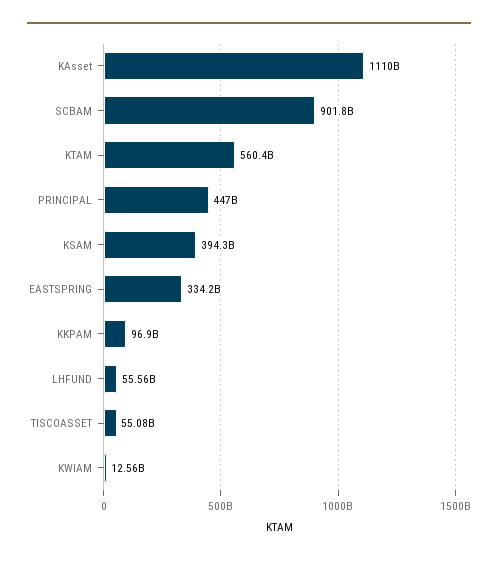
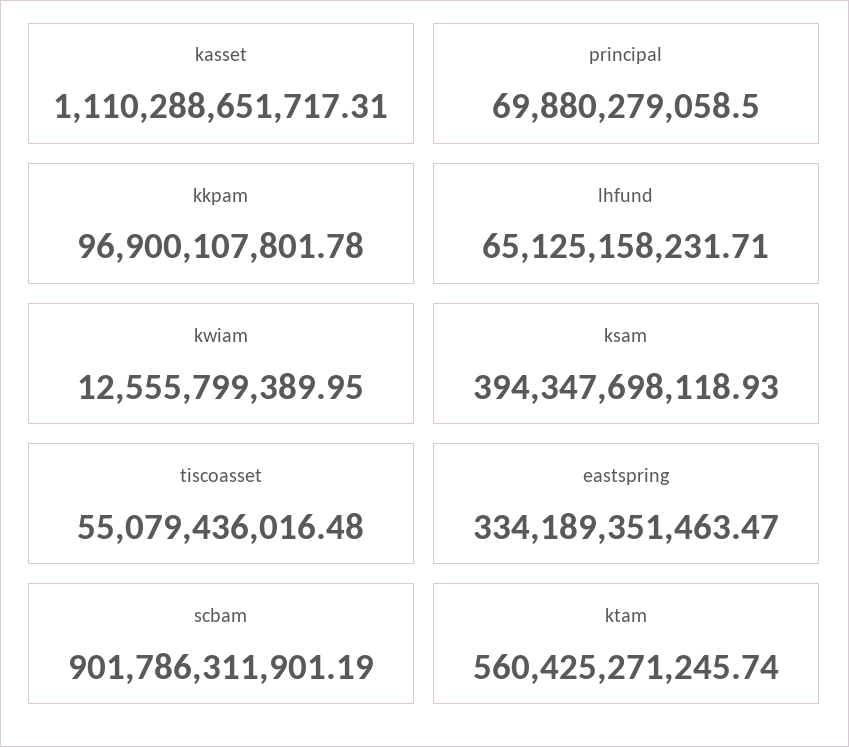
  {
    "KAsset": 1110288651717.31,
    "SCBAM": 901786311901.19,
    "KTAM": 560425271245.74,
-   "PRINCIPAL": 447000000000,
+   "PRINCIPAL": 69880279058.5,
    "KSAM": 394347698118.93,
    "EASTSPRING": 334189351463.47,
    "KKPAM": 96900107801.78,
-   "LHFUND": 55560000000,
+   "LHFUND": 65125158231.71,
    "TISCOASSET": 55079436016.48,
    "KWIAM": 12555799389.95
  }

